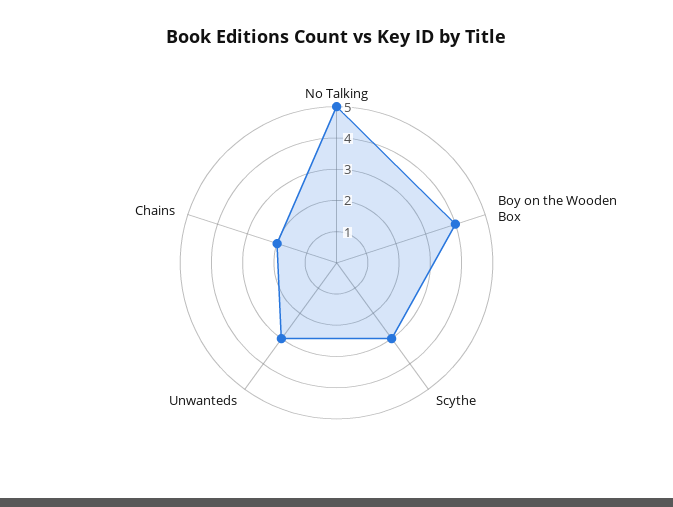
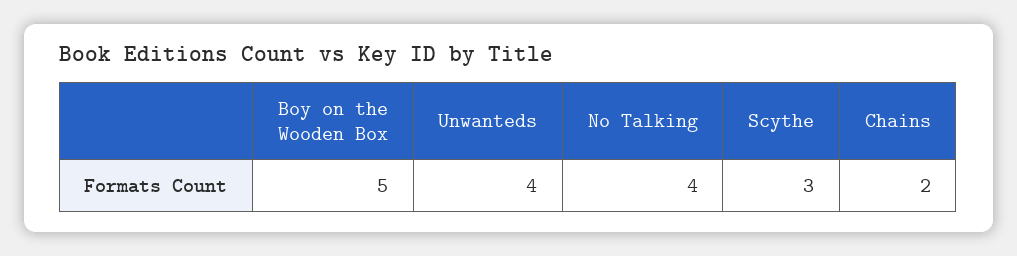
  {
-   "No Talking": 5,
+   "No Talking": 4,
-   "Boy on the Wooden Box": 4,
+   "Boy on the Wooden Box": 5,
    "Scythe": 3,
-   "Unwanteds": 3,
+   "Unwanteds": 4,
    "Chains": 2
  }

